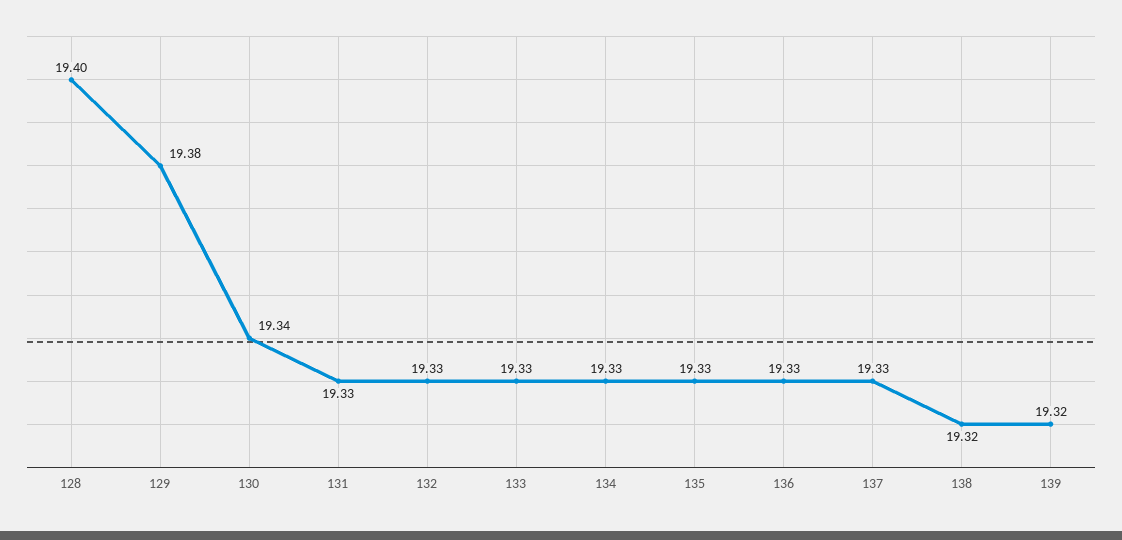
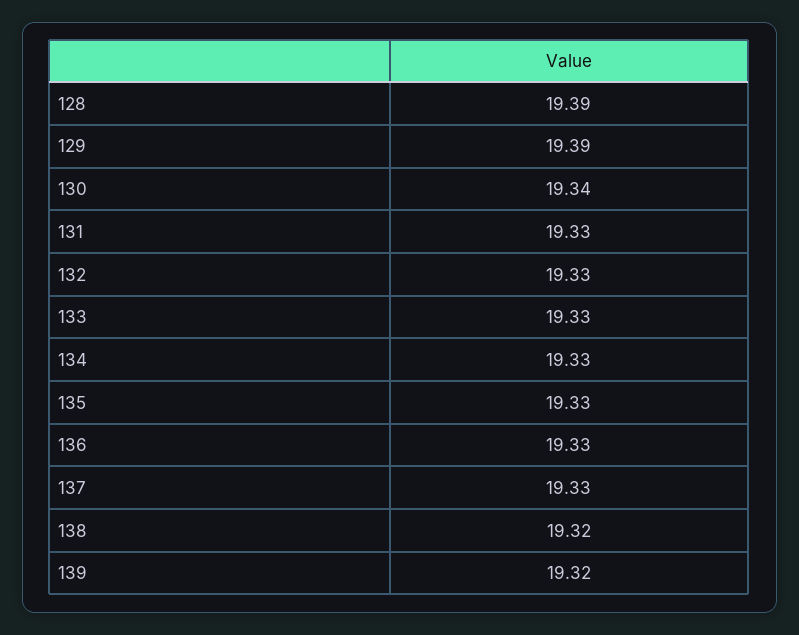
  {
-   "128": 19.4,
+   "128": 19.39,
-   "129": 19.38,
+   "129": 19.39,
    "130": 19.34,
    "131": 19.33,
    "132": 19.33,
    "133": 19.33,
    "134": 19.33,
    "135": 19.33,
    "136": 19.33,
    "137": 19.33,
    "138": 19.32,
    "139": 19.32
  }

